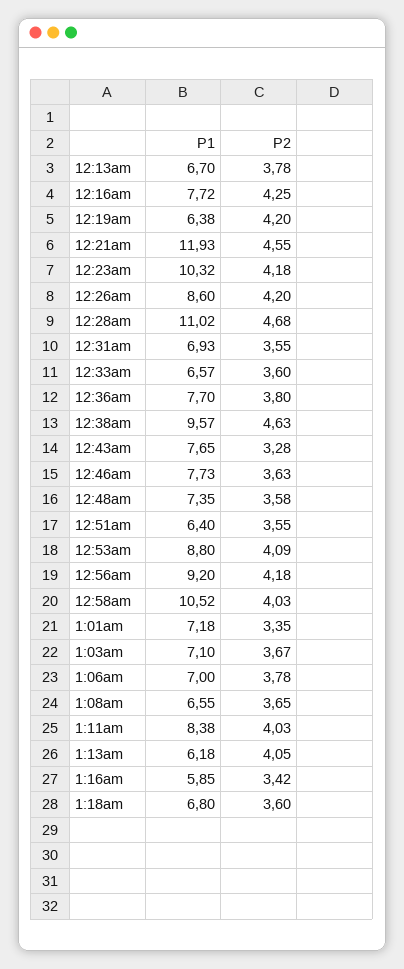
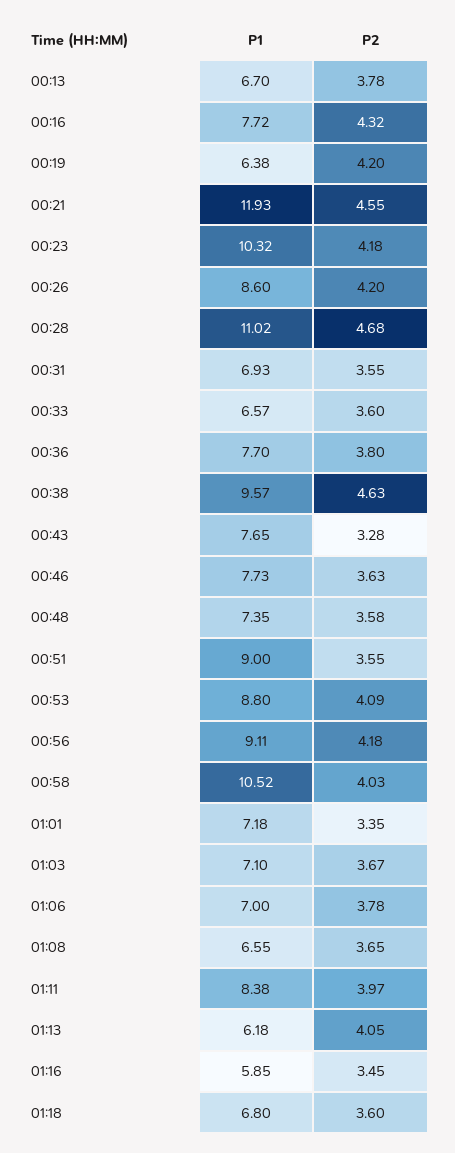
  {
    "P1": {
      "12:13am": 6.7,
      "12:16am": 7.72,
      "12:19am": 6.38,
      "12:21am": 11.93,
      "12:23am": 10.32,
      "12:26am": 8.6,
      "12:28am": 11.02,
      "12:31am": 6.93,
      "12:33am": 6.57,
      "12:36am": 7.7,
      "12:38am": 9.57,
      "12:43am": 7.65,
      "12:46am": 7.73,
      "12:48am": 7.35,
-     "12:51am": 6.4,
+     "12:51am": 9,
      "12:53am": 8.8,
-     "12:56am": 9.2,
+     "12:56am": 9.11,
      "12:58am": 10.52,
      "1:01am": 7.18,
      "1:03am": 7.1,
      "1:06am": 7,
      "1:08am": 6.55,
      "1:11am": 8.38,
      "1:13am": 6.18,
      "1:16am": 5.85,
      "1:18am": 6.8
    },
    "P2": {
      "12:13am": 3.78,
-     "12:16am": 4.25,
+     "12:16am": 4.32,
      "12:19am": 4.2,
      "12:21am": 4.55,
      "12:23am": 4.18,
      "12:26am": 4.2,
      "12:28am": 4.68,
      "12:31am": 3.55,
      "12:33am": 3.6,
      "12:36am": 3.8,
      "12:38am": 4.63,
      "12:43am": 3.28,
      "12:46am": 3.63,
      "12:48am": 3.58,
      "12:51am": 3.55,
      "12:53am": 4.09,
      "12:56am": 4.18,
      "12:58am": 4.03,
      "1:01am": 3.35,
      "1:03am": 3.67,
      "1:06am": 3.78,
      "1:08am": 3.65,
-     "1:11am": 4.03,
+     "1:11am": 3.97,
      "1:13am": 4.05,
-     "1:16am": 3.42,
+     "1:16am": 3.45,
      "1:18am": 3.6
    }
  }

